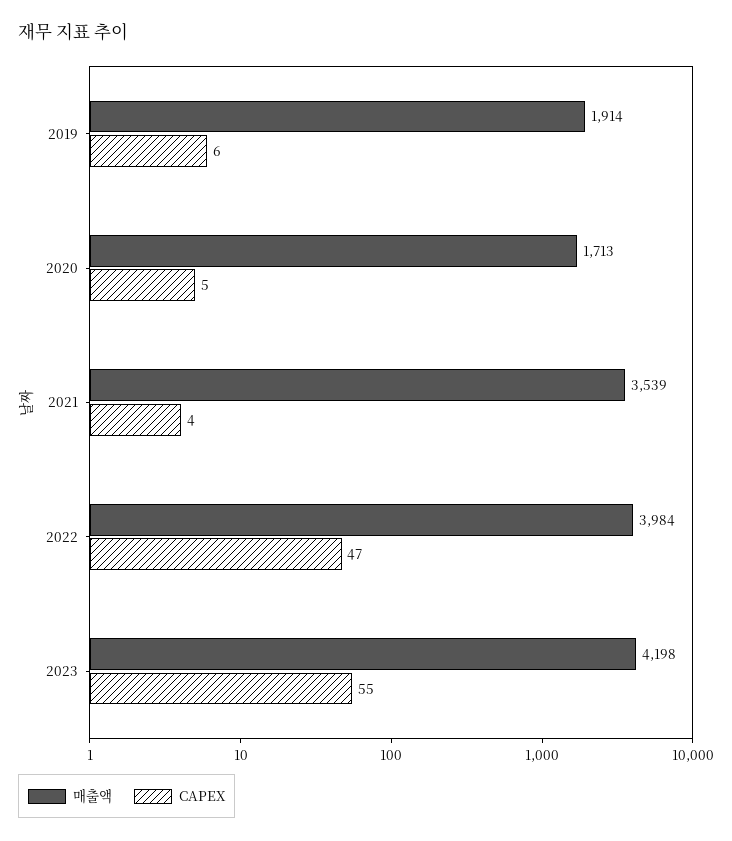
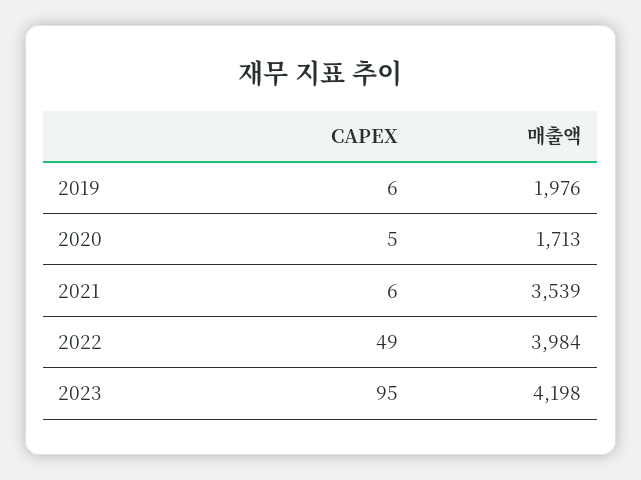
  {
    "매출액": {
-     "2019": 1914,
+     "2019": 1976,
      "2020": 1713,
      "2021": 3539,
      "2022": 3984,
      "2023": 4198
    },
    "CAPEX": {
      "2019": 6,
      "2020": 5,
-     "2021": 4,
+     "2021": 6,
-     "2022": 47,
+     "2022": 49,
-     "2023": 55
+     "2023": 95
    }
  }

